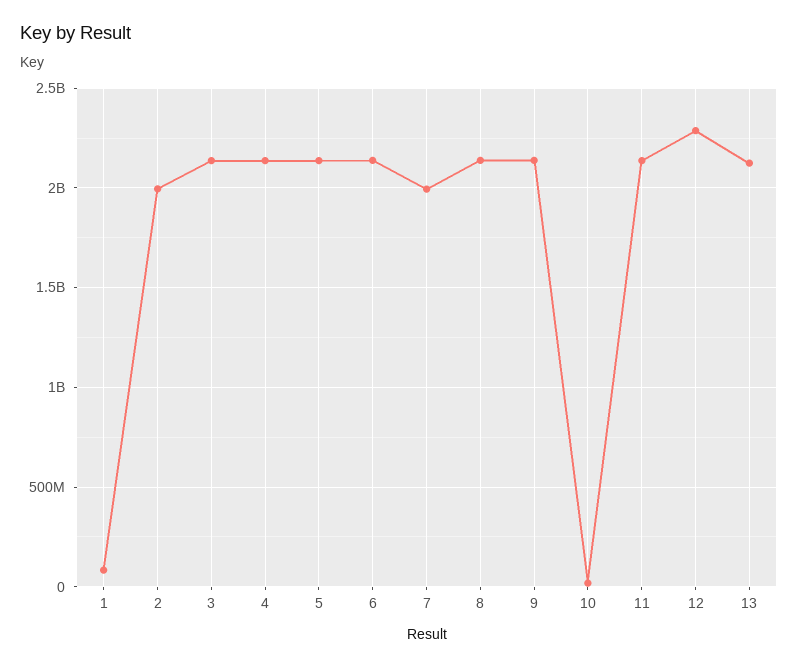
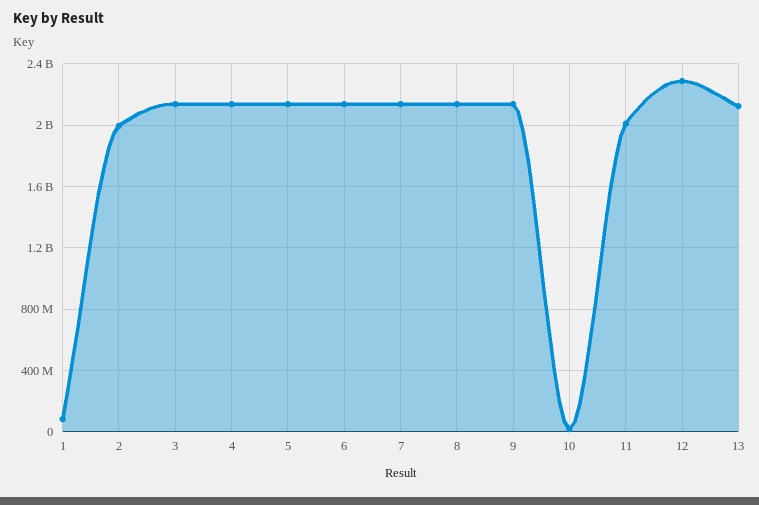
  {
    "1": 100000000,
    "2": 2000000000,
    "3": 2150000000,
    "4": 2150000000,
    "5": 2150000000,
    "6": 2150000000,
-   "7": 2000000000,
+   "7": 2150000000,
    "8": 2150000000,
    "9": 2150000000,
    "10": 0,
-   "11": 2150000000,
+   "11": 2000000000,
    "12": 2300000000,
    "13": 2100000000
  }

